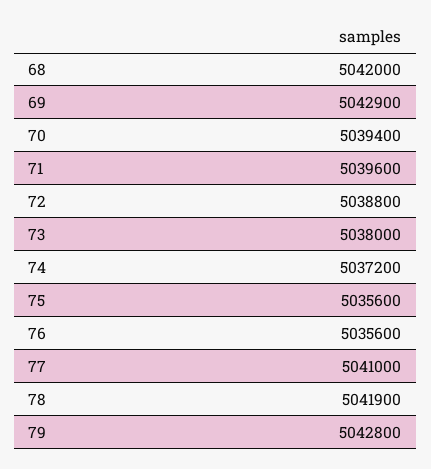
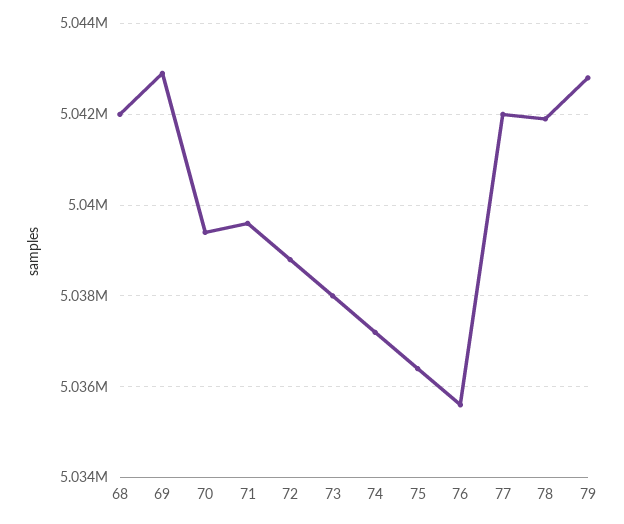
  {
    "68": 5042000,
    "69": 5042900,
    "70": 5039400,
    "71": 5039600,
    "72": 5038800,
    "73": 5038000,
    "74": 5037200,
-   "75": 5035600,
+   "75": 5036400,
    "76": 5035600,
-   "77": 5041000,
+   "77": 5042000,
    "78": 5041900,
    "79": 5042800
  }

